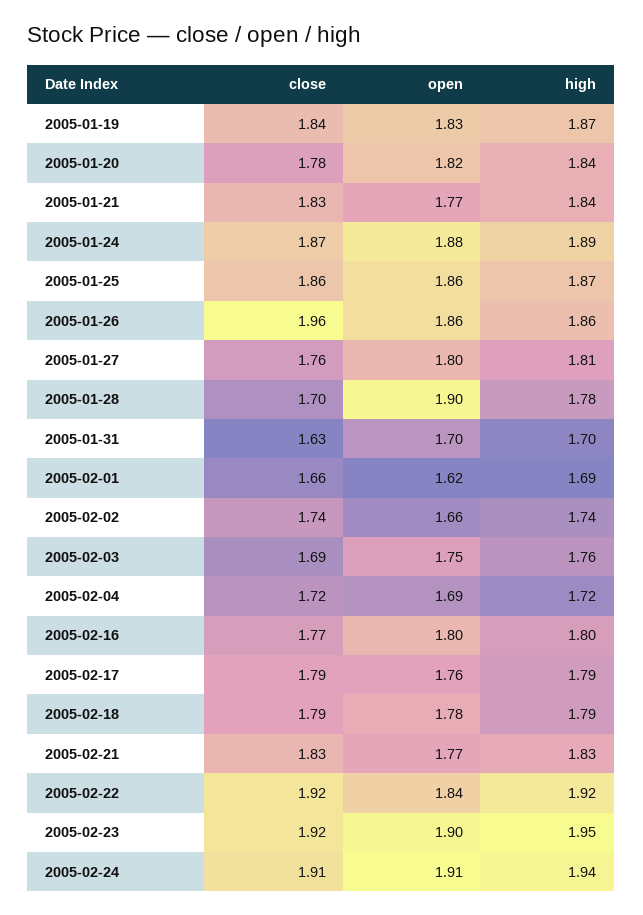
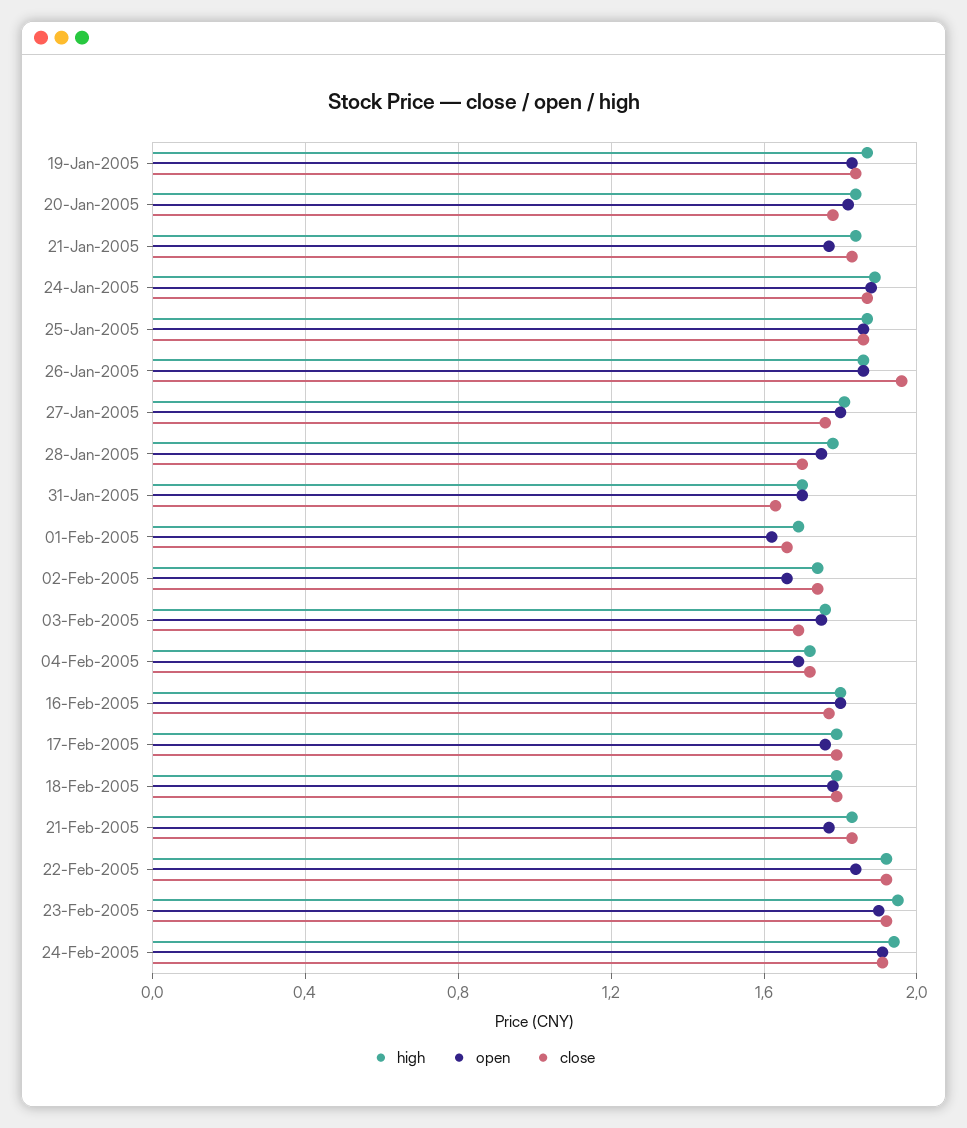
  {
    "close": {
      "2005-01-19": 1.84,
      "2005-01-20": 1.78,
      "2005-01-21": 1.83,
      "2005-01-24": 1.87,
      "2005-01-25": 1.86,
      "2005-01-26": 1.96,
      "2005-01-27": 1.76,
      "2005-01-28": 1.7,
      "2005-01-31": 1.63,
      "2005-02-01": 1.66,
      "2005-02-02": 1.74,
      "2005-02-03": 1.69,
      "2005-02-04": 1.72,
      "2005-02-16": 1.77,
      "2005-02-17": 1.79,
      "2005-02-18": 1.79,
      "2005-02-21": 1.83,
      "2005-02-22": 1.92,
      "2005-02-23": 1.92,
      "2005-02-24": 1.91
    },
    "open": {
      "2005-01-19": 1.83,
      "2005-01-20": 1.82,
      "2005-01-21": 1.77,
      "2005-01-24": 1.88,
      "2005-01-25": 1.86,
      "2005-01-26": 1.86,
      "2005-01-27": 1.8,
-     "2005-01-28": 1.9,
+     "2005-01-28": 1.75,
      "2005-01-31": 1.7,
      "2005-02-01": 1.62,
      "2005-02-02": 1.66,
      "2005-02-03": 1.75,
      "2005-02-04": 1.69,
      "2005-02-16": 1.8,
      "2005-02-17": 1.76,
      "2005-02-18": 1.78,
      "2005-02-21": 1.77,
      "2005-02-22": 1.84,
      "2005-02-23": 1.9,
      "2005-02-24": 1.91
    },
    "high": {
      "2005-01-19": 1.87,
      "2005-01-20": 1.84,
      "2005-01-21": 1.84,
      "2005-01-24": 1.89,
      "2005-01-25": 1.87,
      "2005-01-26": 1.86,
      "2005-01-27": 1.81,
      "2005-01-28": 1.78,
      "2005-01-31": 1.7,
      "2005-02-01": 1.69,
      "2005-02-02": 1.74,
      "2005-02-03": 1.76,
      "2005-02-04": 1.72,
      "2005-02-16": 1.8,
      "2005-02-17": 1.79,
      "2005-02-18": 1.79,
      "2005-02-21": 1.83,
      "2005-02-22": 1.92,
      "2005-02-23": 1.95,
      "2005-02-24": 1.94
    }
  }

